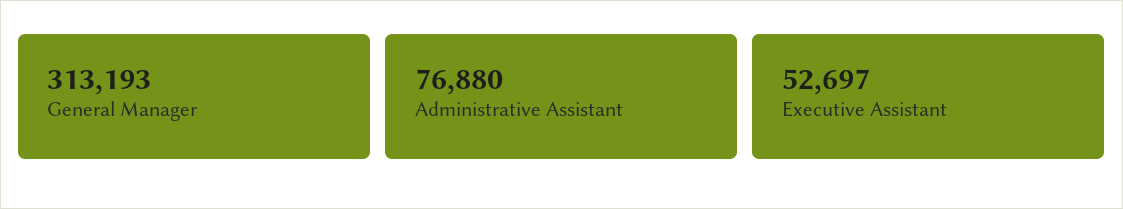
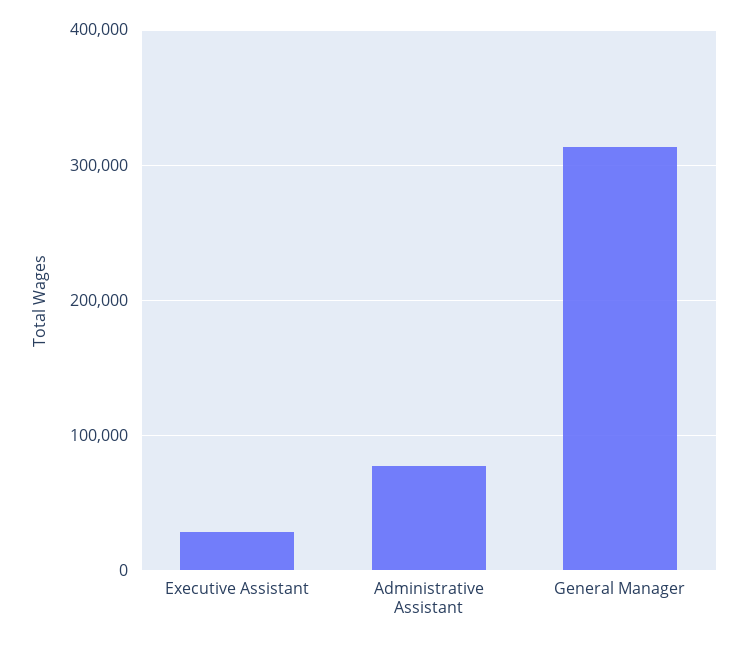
  {
    "General Manager": 313193,
    "Administrative Assistant": 76880,
-   "Executive Assistant": 52697
+   "Executive Assistant": 30000
  }

